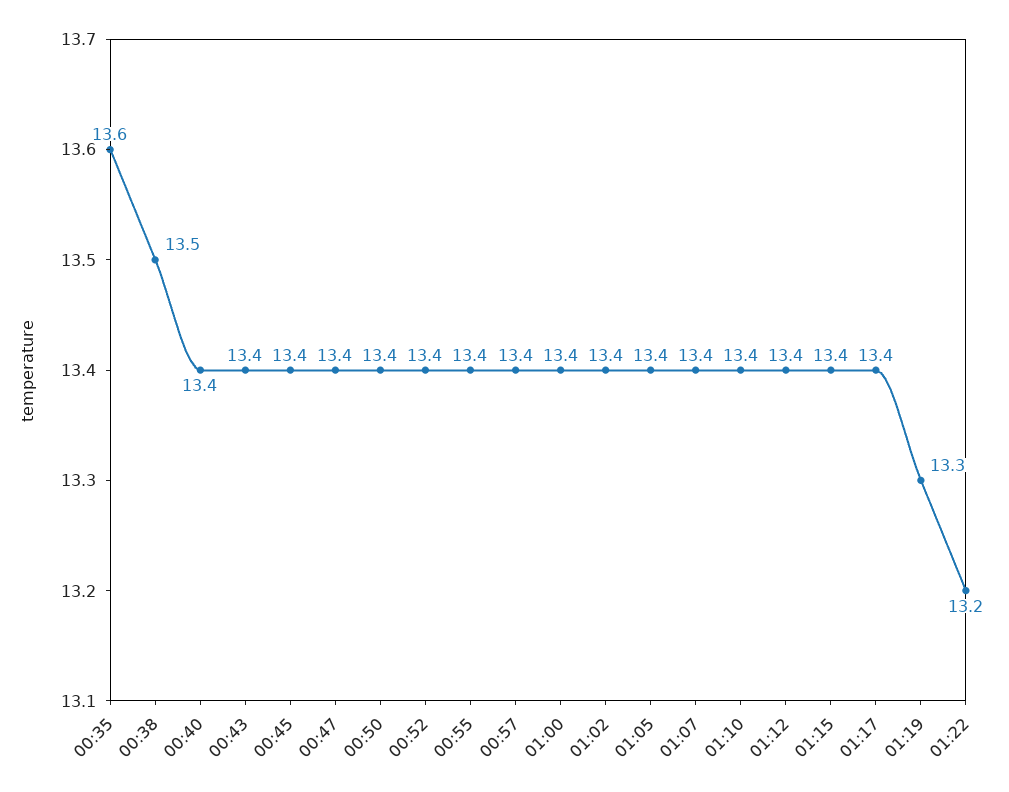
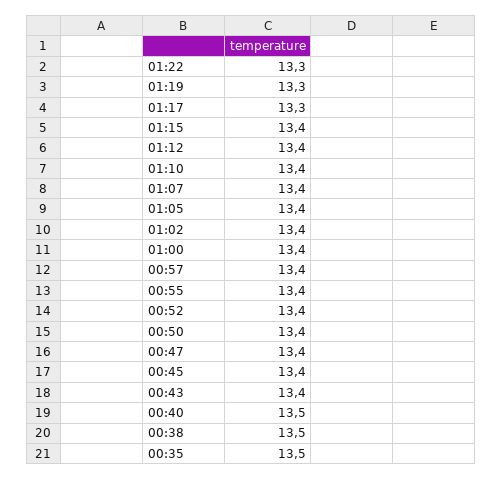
  {
-   "00:35": 13.6,
+   "00:35": 13.5,
    "00:38": 13.5,
-   "00:40": 13.4,
+   "00:40": 13.5,
    "00:43": 13.4,
    "00:45": 13.4,
    "00:47": 13.4,
    "00:50": 13.4,
    "00:52": 13.4,
    "00:55": 13.4,
    "00:57": 13.4,
    "01:00": 13.4,
    "01:02": 13.4,
    "01:05": 13.4,
    "01:07": 13.4,
    "01:10": 13.4,
    "01:12": 13.4,
    "01:15": 13.4,
-   "01:17": 13.4,
+   "01:17": 13.3,
    "01:19": 13.3,
-   "01:22": 13.2
+   "01:22": 13.3
  }

